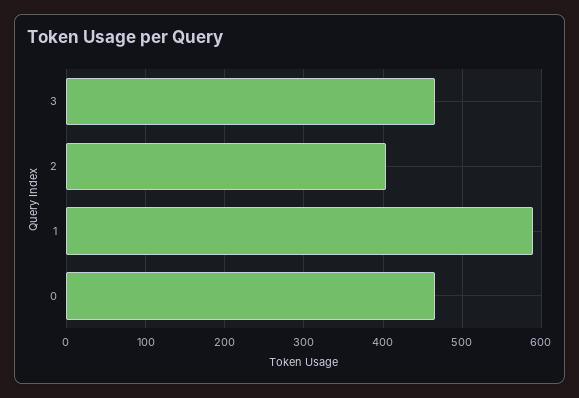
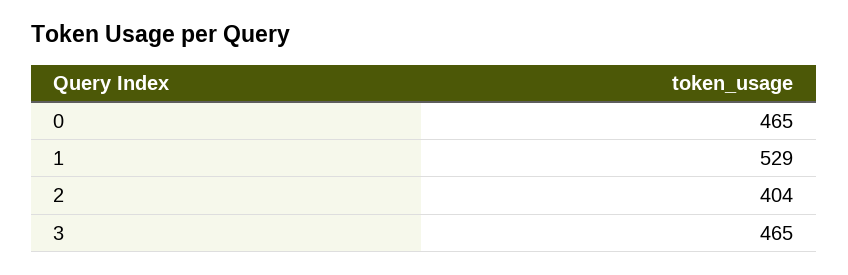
  {
    "3": 465,
    "2": 404,
-   "1": 590,
+   "1": 529,
    "0": 465
  }

